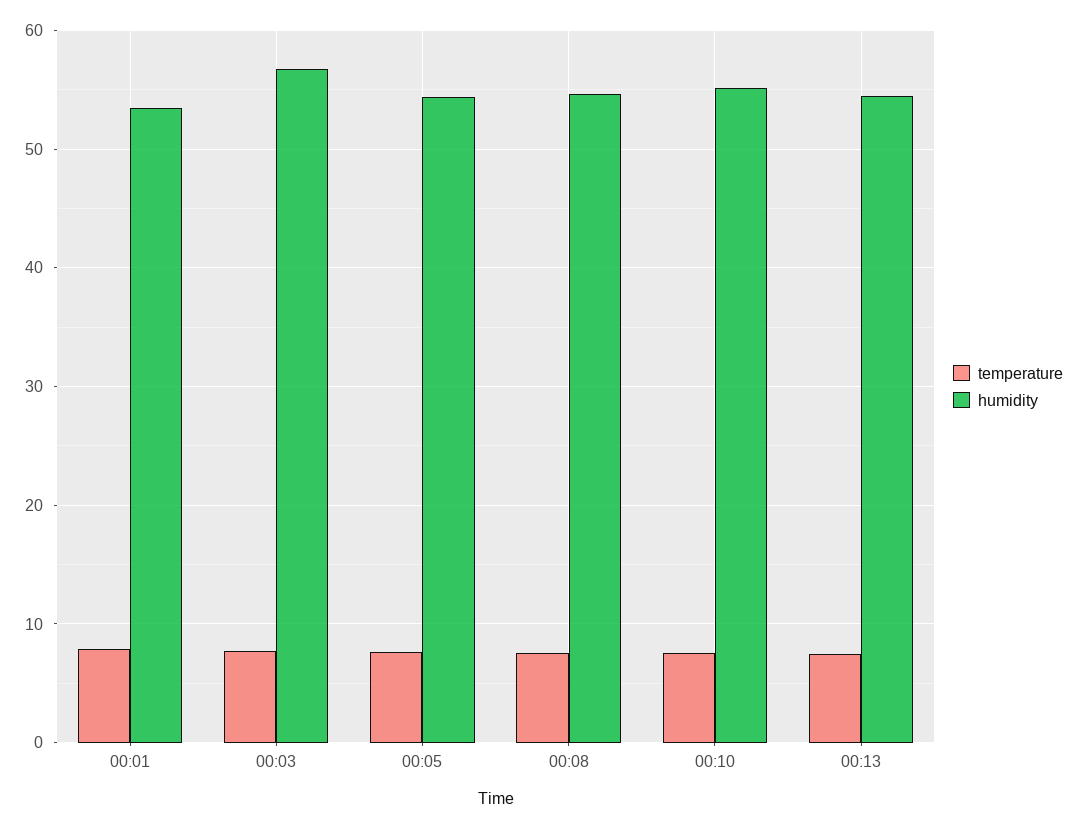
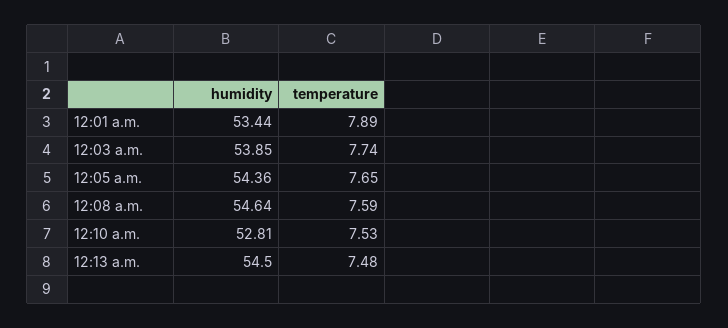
  {
    "temperature": {
      "00:01": 7.89,
      "00:03": 7.74,
      "00:05": 7.65,
      "00:08": 7.59,
      "00:10": 7.53,
      "00:13": 7.48
    },
    "humidity": {
      "00:01": 53.44,
-     "00:03": 57,
+     "00:03": 53.85,
      "00:05": 54.36,
      "00:08": 54.64,
-     "00:10": 55,
+     "00:10": 52.81,
      "00:13": 54.5
    }
  }

